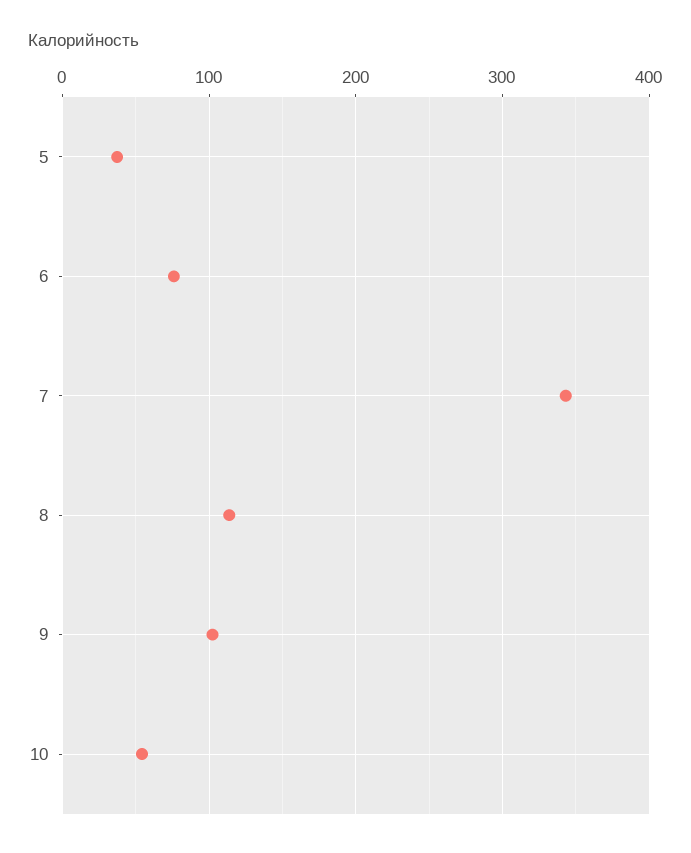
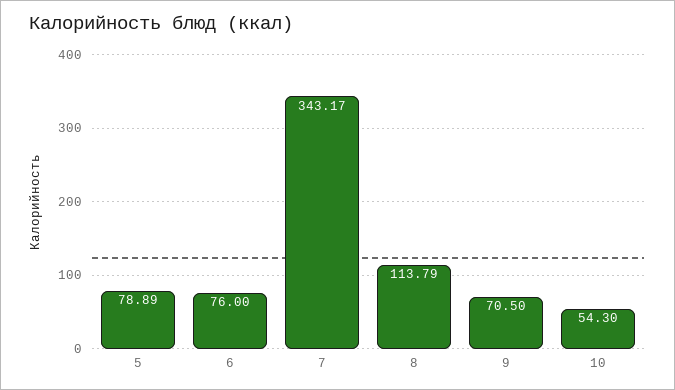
  {
-   "5": 40,
+   "5": 78.89,
    "6": 76,
    "7": 343.17,
    "8": 113.79,
-   "9": 100,
+   "9": 70.5,
    "10": 54.3
  }

